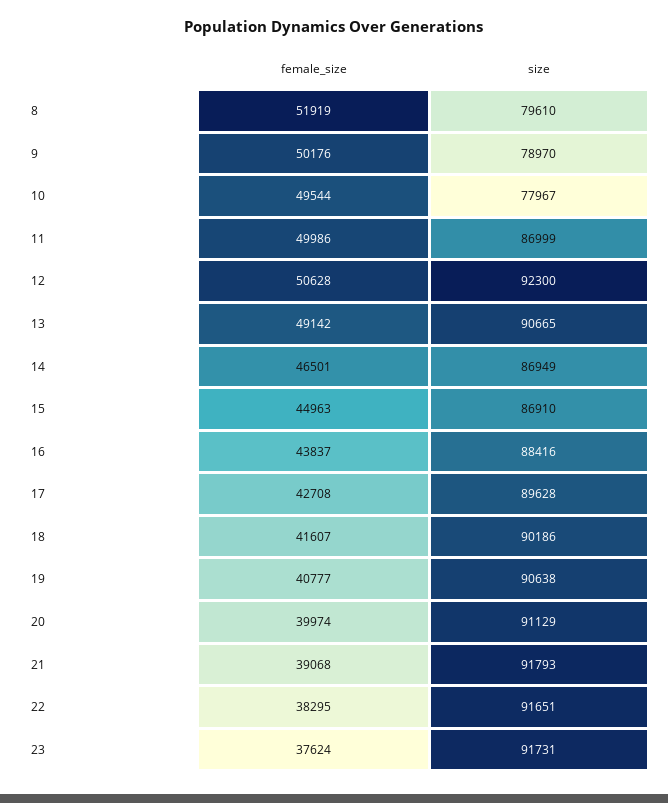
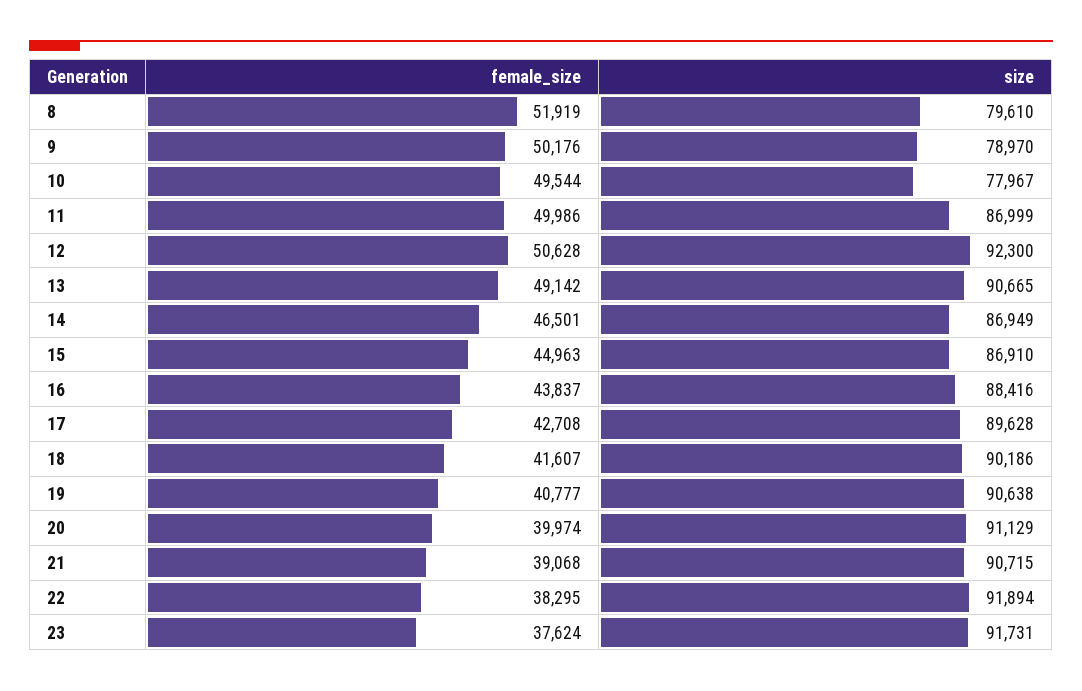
  {
    "female_size": {
      "8": 51919,
      "9": 50176,
      "10": 49544,
      "11": 49986,
      "12": 50628,
      "13": 49142,
      "14": 46501,
      "15": 44963,
      "16": 43837,
      "17": 42708,
      "18": 41607,
      "19": 40777,
      "20": 39974,
      "21": 39068,
      "22": 38295,
      "23": 37624
    },
    "size": {
      "8": 79610,
      "9": 78970,
      "10": 77967,
      "11": 86999,
      "12": 92300,
      "13": 90665,
      "14": 86949,
      "15": 86910,
      "16": 88416,
      "17": 89628,
      "18": 90186,
      "19": 90638,
      "20": 91129,
-     "21": 91793,
+     "21": 90715,
-     "22": 91651,
+     "22": 91894,
      "23": 91731
    }
  }

